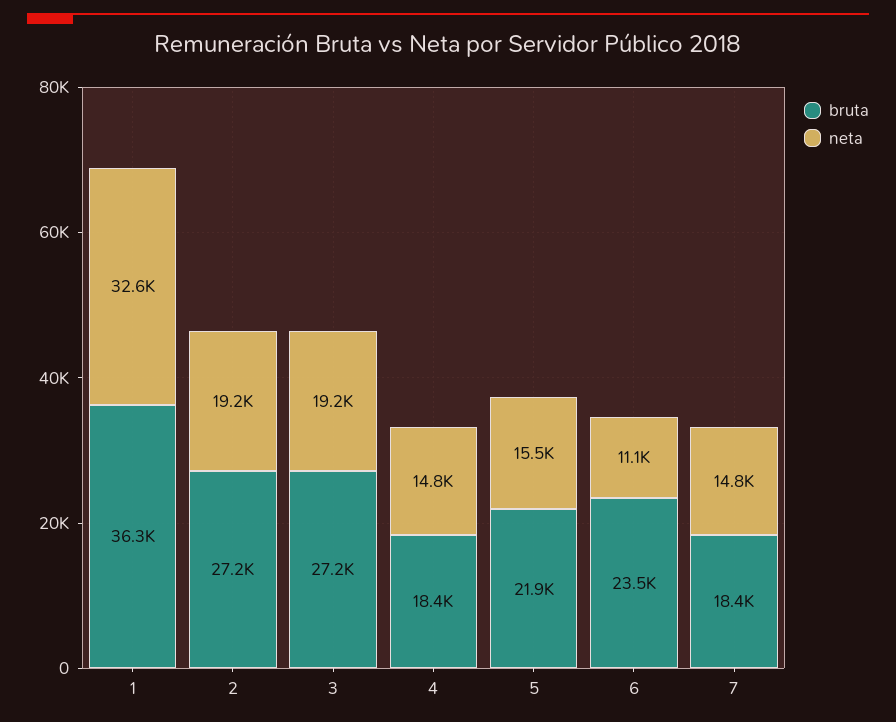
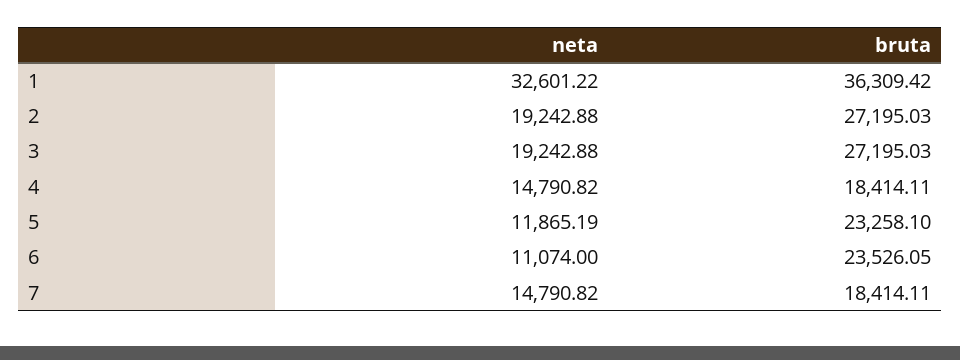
  {
    "bruta": {
      "1": 36309.42,
      "2": 27195.03,
      "3": 27195.03,
      "4": 18414.11,
-     "5": 21900,
+     "5": 23258.1,
      "6": 23526.05,
      "7": 18414.11
    },
    "neta": {
      "1": 32601.22,
      "2": 19242.88,
      "3": 19242.88,
      "4": 14790.82,
-     "5": 15500,
+     "5": 11865.19,
      "6": 11074,
      "7": 14790.82
    }
  }

